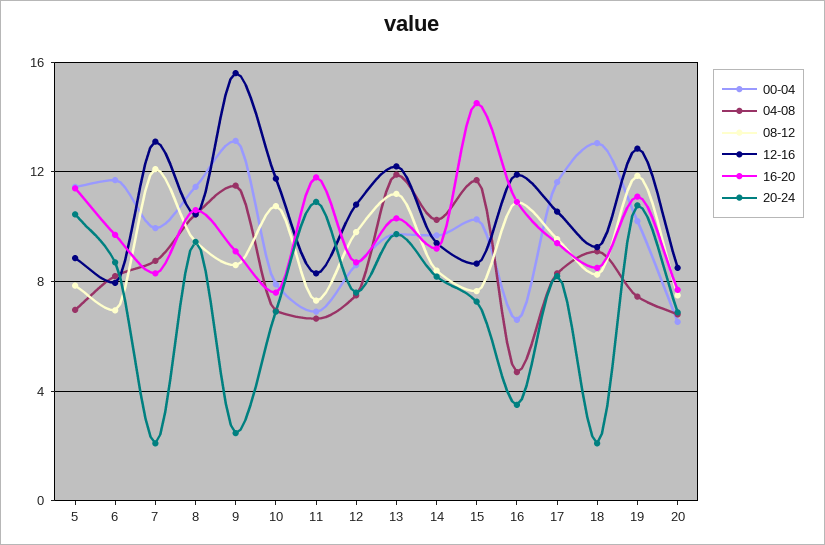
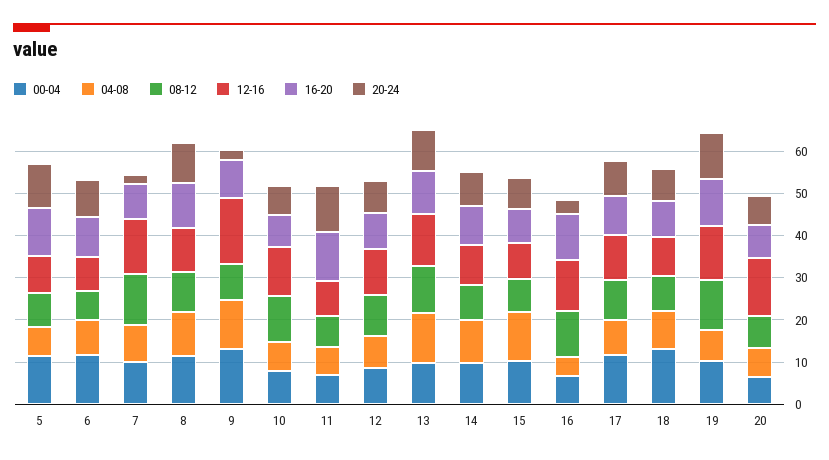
  {
    "00-04": {
      "5": 11.5,
      "6": 11.5,
      "7": 10,
      "8": 11.5,
      "9": 13,
      "10": 8,
      "11": 7,
      "12": 8.5,
      "13": 9.5,
      "14": 9.5,
      "15": 10.5,
      "16": 6.5,
      "17": 11.5,
      "18": 13,
      "19": 10,
      "20": 6.5
    },
    "04-08": {
      "5": 7,
      "6": 8,
      "7": 9,
      "8": 10.5,
      "9": 11.5,
      "10": 7,
      "11": 6.5,
      "12": 7.5,
      "13": 12,
      "14": 10.5,
      "15": 11.5,
      "16": 4.5,
      "17": 8.5,
      "18": 9,
      "19": 7.5,
      "20": 7
    },
    "08-12": {
      "5": 8,
      "6": 7,
      "7": 12,
      "8": 9.5,
      "9": 8.5,
      "10": 11,
      "11": 7.5,
      "12": 10,
      "13": 11,
      "14": 8.5,
      "15": 7.5,
      "16": 11,
      "17": 9.5,
      "18": 8.5,
      "19": 12,
      "20": 7.5
    },
    "12-16": {
      "5": 9,
      "6": 8,
      "7": 13,
      "8": 10.5,
      "9": 15.5,
      "10": 12,
      "11": 8.5,
      "12": 11,
      "13": 12,
      "14": 9.5,
      "15": 8.5,
      "16": 12,
      "17": 10.5,
      "18": 9.5,
      "19": 13,
-     "20": 8.5
+     "20": 14
    },
    "16-20": {
      "5": 11.5,
      "6": 9.5,
      "7": 8.5,
      "8": 10.5,
      "9": 9,
      "10": 7.5,
      "11": 12,
      "12": 8.5,
      "13": 10.5,
      "14": 9,
-     "15": 14.5,
+     "15": 8,
      "16": 11,
      "17": 9.5,
      "18": 8.5,
      "19": 11,
      "20": 7.5
    },
    "20-24": {
      "5": 10.5,
      "6": 8.5,
      "7": 2,
      "8": 9.5,
      "9": 2.5,
      "10": 7,
      "11": 11,
      "12": 7.5,
      "13": 9.5,
      "14": 8,
      "15": 7.5,
      "16": 3.5,
      "17": 8,
-     "18": 2,
+     "18": 8,
      "19": 11,
      "20": 7
    }
  }

